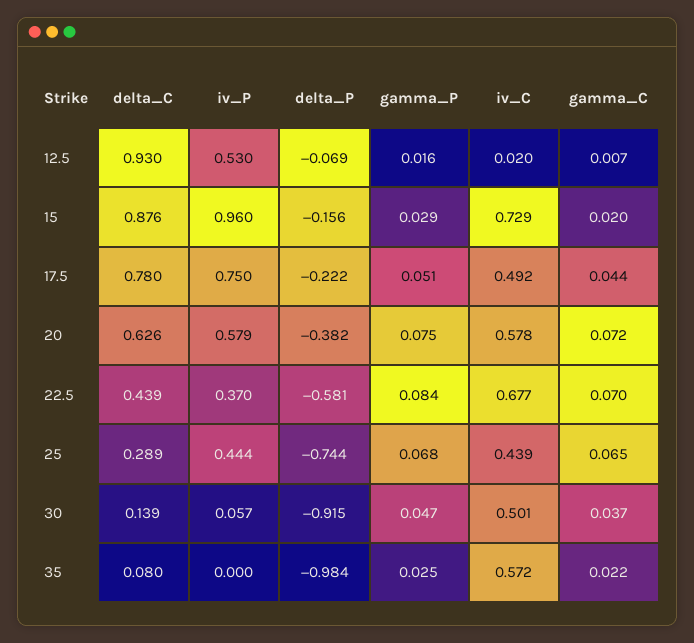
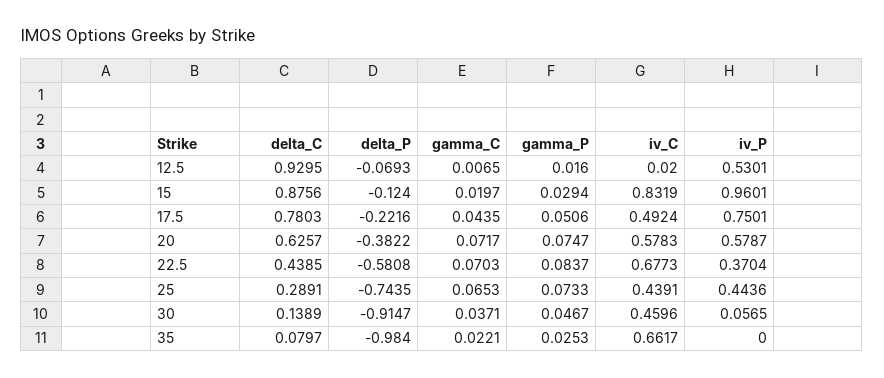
  {
    "delta_C": {
      "12.5": 0.9295,
      "15": 0.8756,
      "17.5": 0.7803,
      "20": 0.6257,
      "22.5": 0.4385,
      "25": 0.2891,
      "30": 0.1389,
      "35": 0.0797
    },
    "iv_P": {
      "12.5": 0.5301,
      "15": 0.9601,
      "17.5": 0.7501,
      "20": 0.5787,
      "22.5": 0.3704,
      "25": 0.4436,
      "30": 0.0565,
      "35": 0
    },
    "delta_P": {
      "12.5": -0.0693,
-     "15": -0.156,
+     "15": -0.124,
      "17.5": -0.2216,
      "20": -0.3822,
      "22.5": -0.5808,
      "25": -0.7435,
      "30": -0.9147,
      "35": -0.984
    },
    "gamma_P": {
      "12.5": 0.016,
      "15": 0.0294,
      "17.5": 0.0506,
      "20": 0.0747,
      "22.5": 0.0837,
-     "25": 0.068,
+     "25": 0.0733,
      "30": 0.0467,
      "35": 0.0253
    },
    "iv_C": {
      "12.5": 0.02,
-     "15": 0.729,
+     "15": 0.8319,
      "17.5": 0.4924,
      "20": 0.5783,
      "22.5": 0.6773,
      "25": 0.4391,
-     "30": 0.501,
+     "30": 0.4596,
-     "35": 0.572
+     "35": 0.6617
    },
    "gamma_C": {
      "12.5": 0.0065,
      "15": 0.0197,
      "17.5": 0.0435,
      "20": 0.0717,
      "22.5": 0.0703,
      "25": 0.0653,
      "30": 0.0371,
      "35": 0.0221
    }
  }

